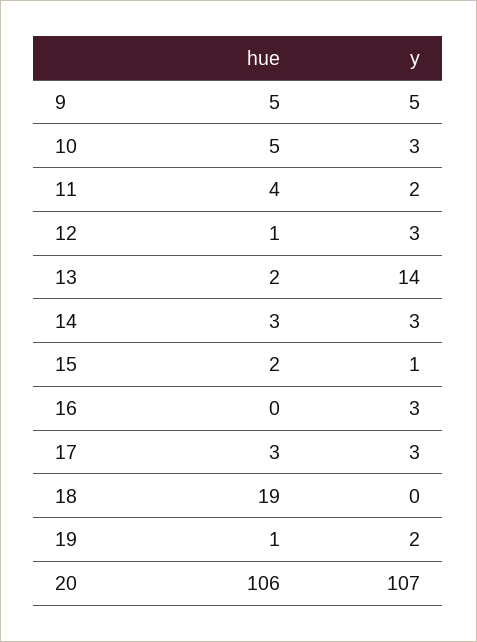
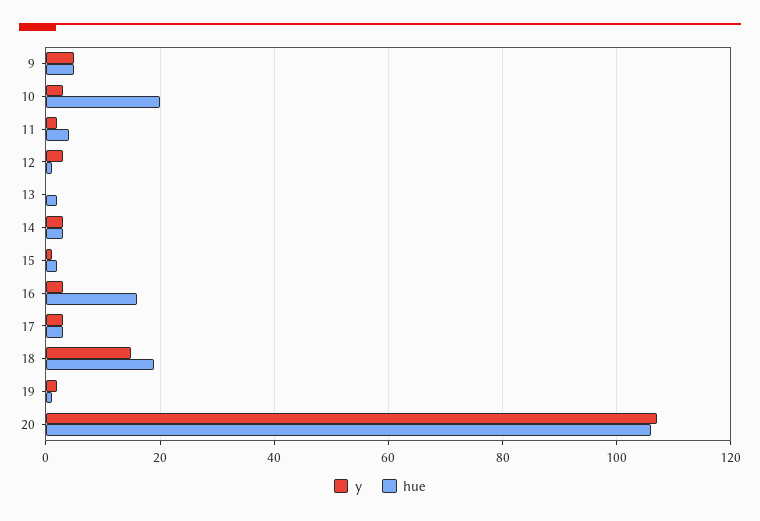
  {
    "hue": {
      "9": 5,
-     "10": 5,
+     "10": 20,
      "11": 4,
      "12": 1,
      "13": 2,
      "14": 3,
      "15": 2,
-     "16": 0,
+     "16": 15,
      "17": 3,
      "18": 19,
      "19": 1,
      "20": 106
    },
    "y": {
      "9": 5,
      "10": 3,
      "11": 2,
      "12": 3,
-     "13": 14,
+     "13": 0,
      "14": 3,
      "15": 1,
      "16": 3,
      "17": 3,
-     "18": 0,
+     "18": 15,
      "19": 2,
      "20": 107
    }
  }

